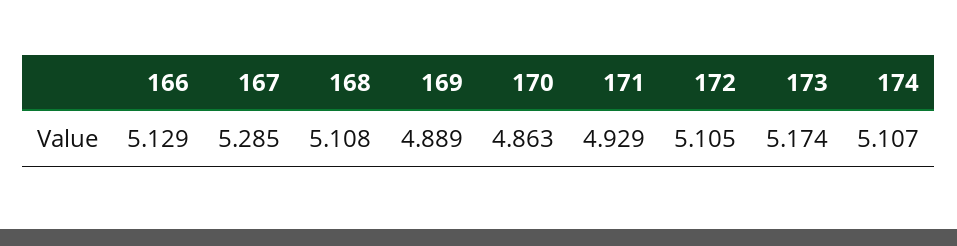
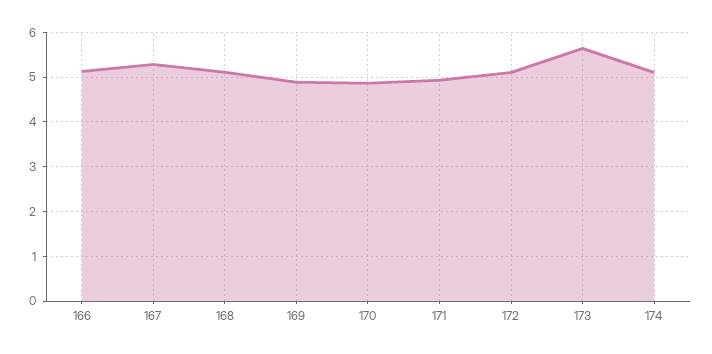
  {
    "166": 5.129,
    "167": 5.285,
    "168": 5.108,
    "169": 4.889,
    "170": 4.863,
    "171": 4.929,
    "172": 5.105,
-   "173": 5.174,
+   "173": 5.6,
    "174": 5.107
  }

